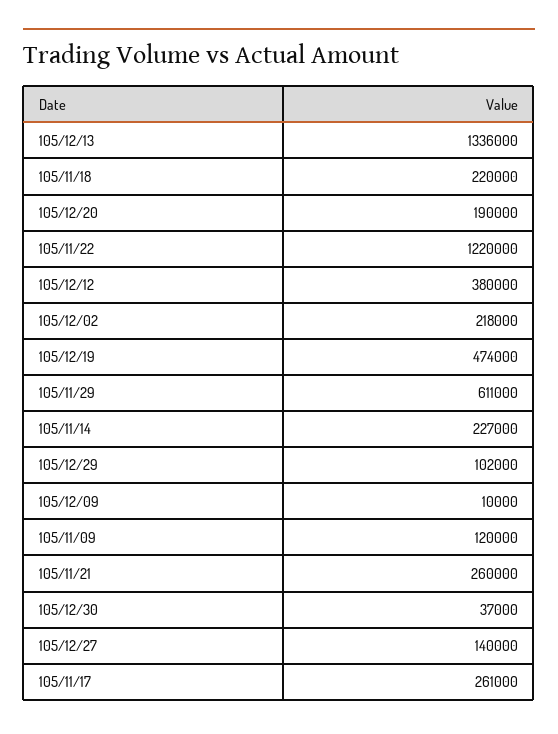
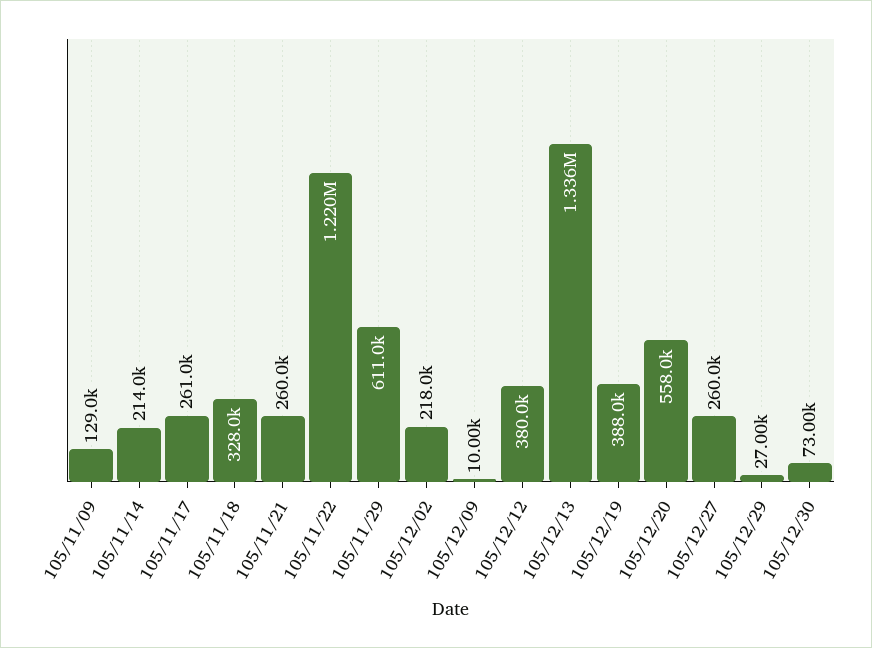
  {
    "105/12/13": 1336000,
-   "105/11/18": 220000,
+   "105/11/18": 328000,
-   "105/12/20": 190000,
+   "105/12/20": 558000,
    "105/11/22": 1220000,
    "105/12/12": 380000,
    "105/12/02": 218000,
-   "105/12/19": 474000,
+   "105/12/19": 388000,
    "105/11/29": 611000,
-   "105/11/14": 227000,
+   "105/11/14": 214000,
-   "105/12/29": 102000,
+   "105/12/29": 27000,
    "105/12/09": 10000,
-   "105/11/09": 120000,
+   "105/11/09": 129000,
    "105/11/21": 260000,
-   "105/12/30": 37000,
+   "105/12/30": 73000,
-   "105/12/27": 140000,
+   "105/12/27": 260000,
    "105/11/17": 261000
  }

